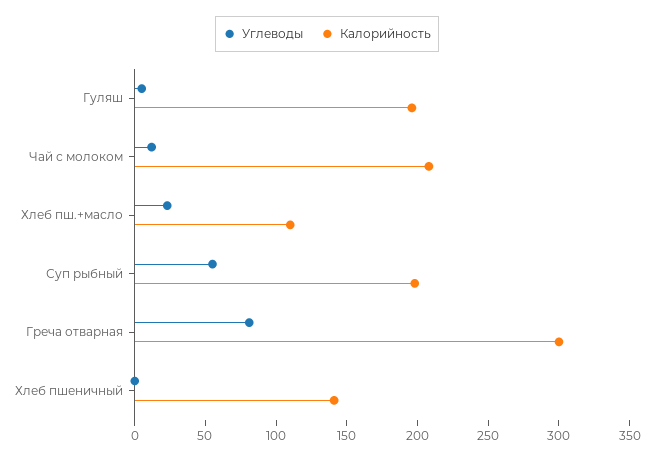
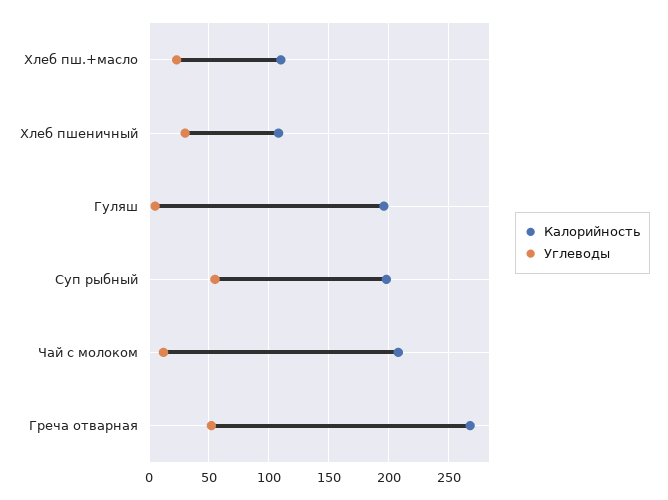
  {
    "Углеводы": {
      "Гуляш": 10,
      "Чай с молоком": 10,
      "Хлеб пш.+масло": 20,
      "Суп рыбный": 60,
-     "Греча отварная": 80,
+     "Греча отварная": 50,
-     "Хлеб пшеничный": 0
+     "Хлеб пшеничный": 30
    },
    "Калорийность": {
      "Гуляш": 200,
      "Чай с молоком": 210,
      "Хлеб пш.+масло": 110,
      "Суп рыбный": 200,
-     "Греча отварная": 300,
+     "Греча отварная": 270,
-     "Хлеб пшеничный": 140
+     "Хлеб пшеничный": 110
    }
  }

